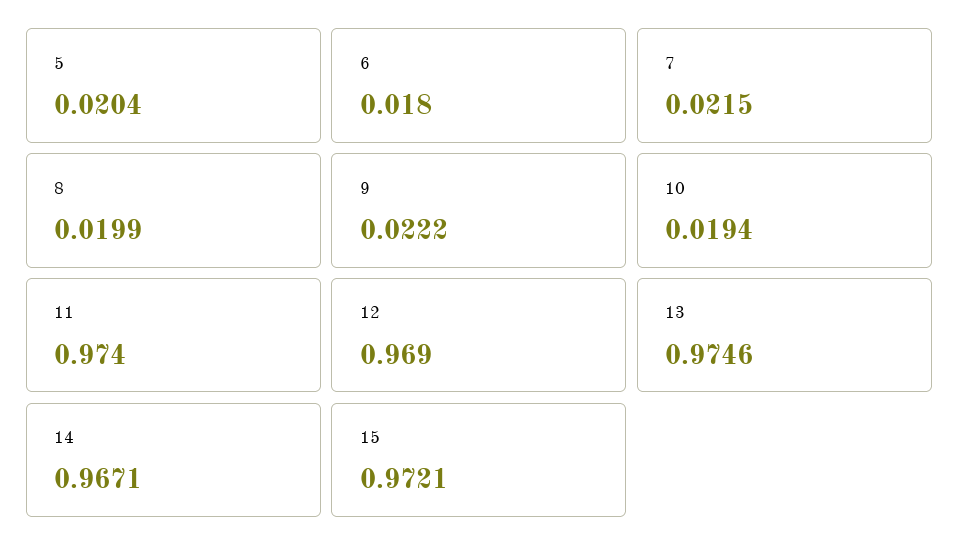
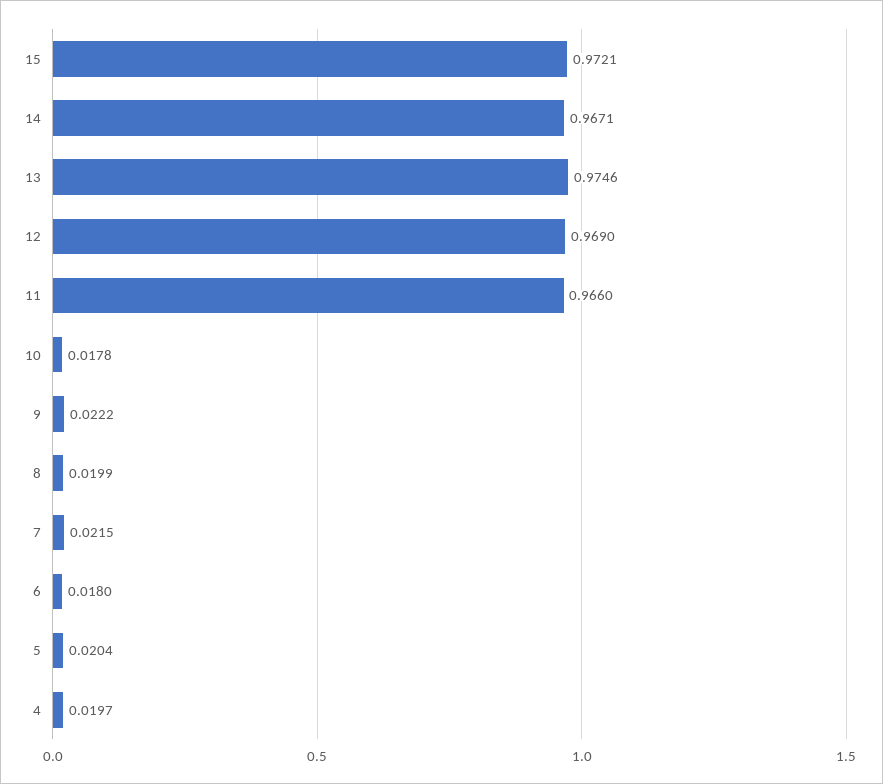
  {
    "5": 0.0204,
    "6": 0.018,
    "7": 0.0215,
    "8": 0.0199,
    "9": 0.0222,
-   "10": 0.0194,
+   "10": 0.0178,
-   "11": 0.974,
+   "11": 0.966,
    "12": 0.969,
    "13": 0.9746,
    "14": 0.9671,
-   "15": 0.9721
+   "15": 0.9721,
+   "4": 0.0197
  }

